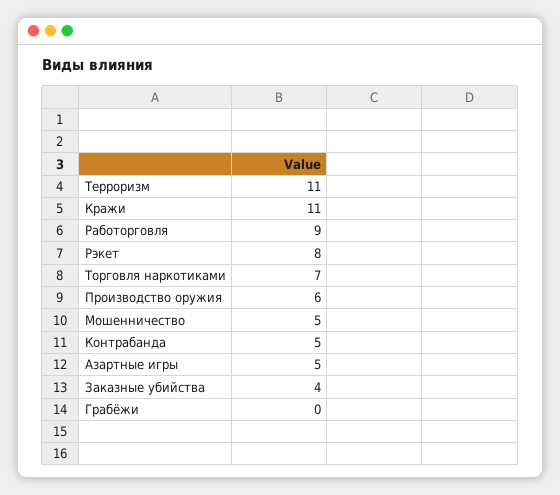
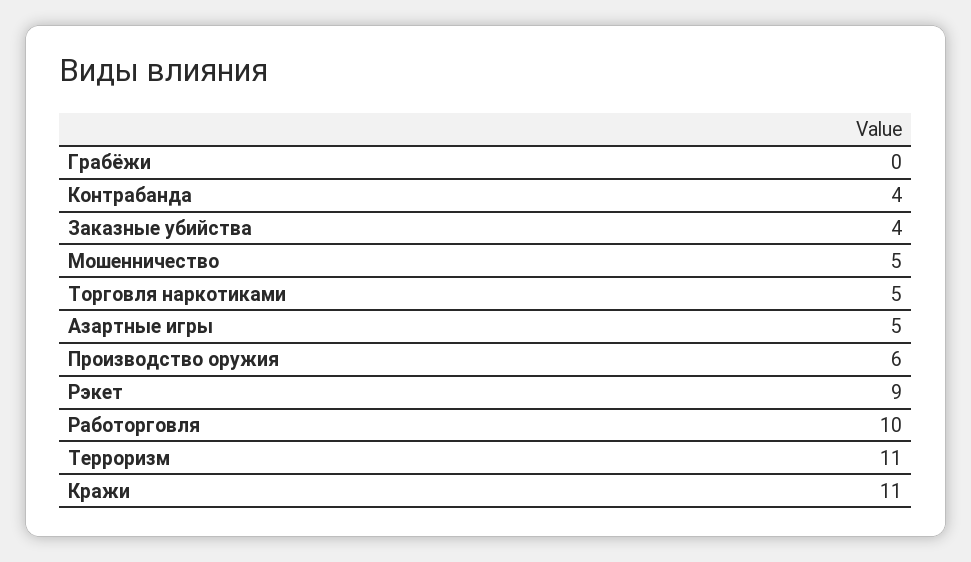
  {
    "Терроризм": 11,
    "Кражи": 11,
-   "Работорговля": 9,
+   "Работорговля": 10,
-   "Рэкет": 8,
+   "Рэкет": 9,
-   "Торговля наркотиками": 7,
+   "Торговля наркотиками": 5,
    "Производство оружия": 6,
    "Мошенничество": 5,
-   "Контрабанда": 5,
+   "Контрабанда": 4,
    "Азартные игры": 5,
    "Заказные убийства": 4,
    "Грабёжи": 0
  }

